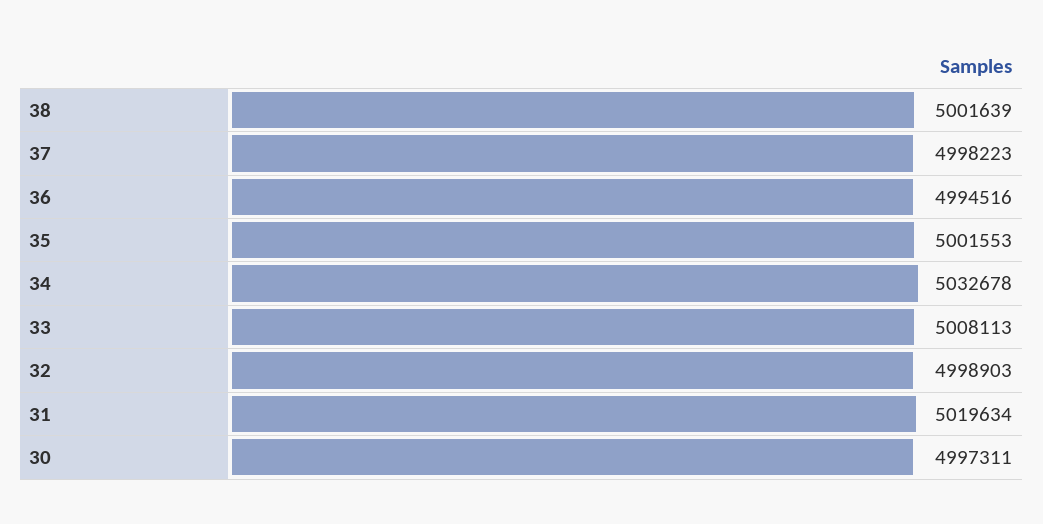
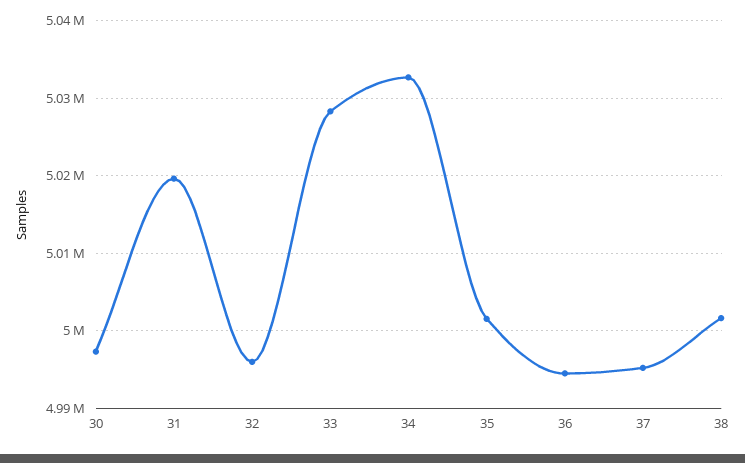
  {
    "38": 5001639,
-   "37": 4998223,
+   "37": 4995000,
    "36": 4994516,
    "35": 5001553,
    "34": 5032678,
-   "33": 5008113,
+   "33": 5028000,
-   "32": 4998903,
+   "32": 4996000,
    "31": 5019634,
    "30": 4997311
  }

